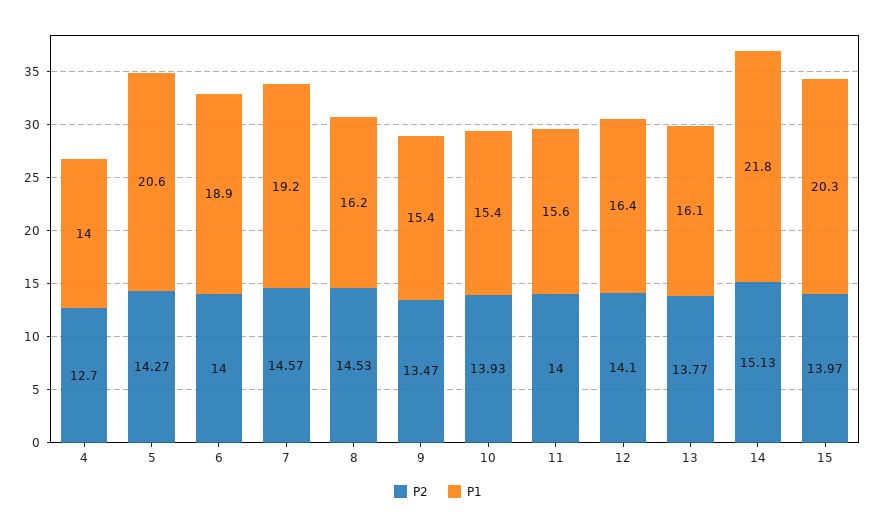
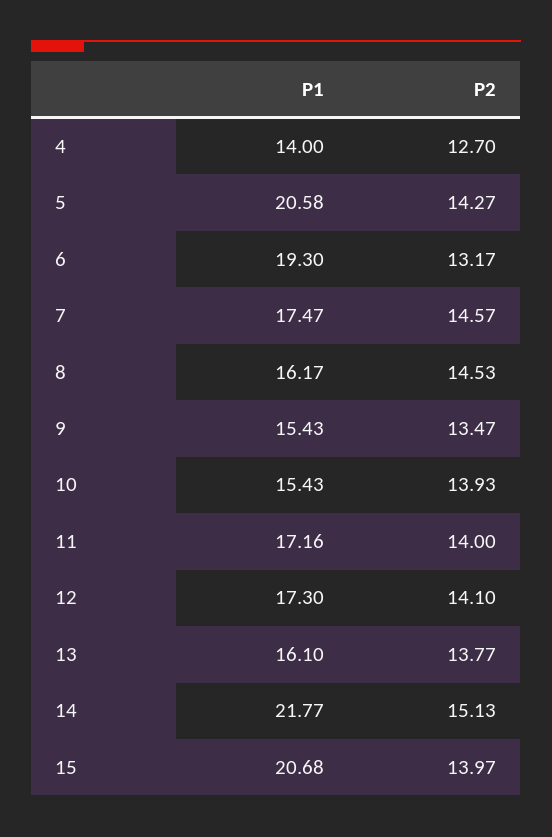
  {
    "P2": {
      "4": 12.7,
      "5": 14.27,
-     "6": 14,
+     "6": 13.17,
      "7": 14.57,
      "8": 14.53,
      "9": 13.47,
      "10": 13.93,
      "11": 14,
      "12": 14.1,
      "13": 13.77,
      "14": 15.13,
      "15": 13.97
    },
    "P1": {
      "4": 14,
      "5": 20.58,
-     "6": 18.9,
+     "6": 19.3,
-     "7": 19.2,
+     "7": 17.47,
      "8": 16.17,
      "9": 15.43,
      "10": 15.43,
-     "11": 15.6,
+     "11": 17.16,
-     "12": 16.4,
+     "12": 17.3,
      "13": 16.1,
      "14": 21.77,
-     "15": 20.3
+     "15": 20.68
    }
  }

